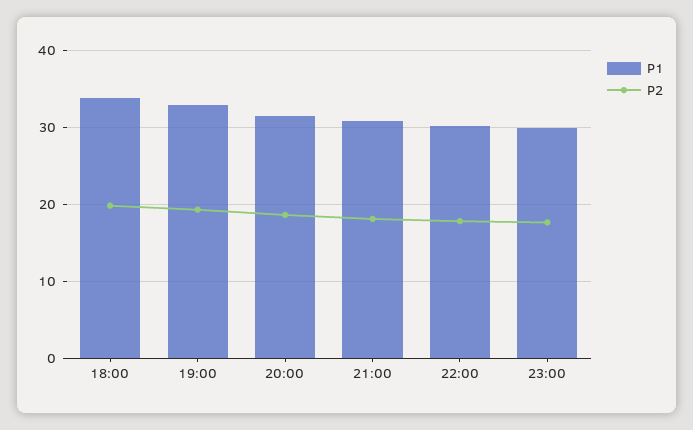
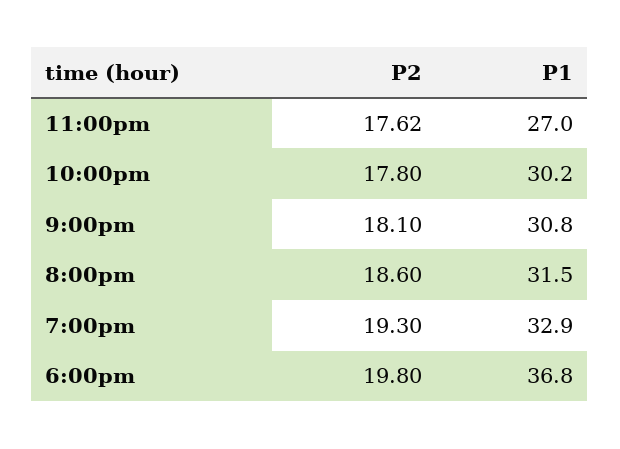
  {
    "P1": {
-     "18:00": 34,
+     "18:00": 36.8,
      "19:00": 32.9,
      "20:00": 31.5,
      "21:00": 30.8,
      "22:00": 30.2,
-     "23:00": 30
+     "23:00": 27
    },
    "P2": {
      "18:00": 19.8,
      "19:00": 19.3,
      "20:00": 18.6,
      "21:00": 18.1,
      "22:00": 17.8,
      "23:00": 17.62
    }
  }

